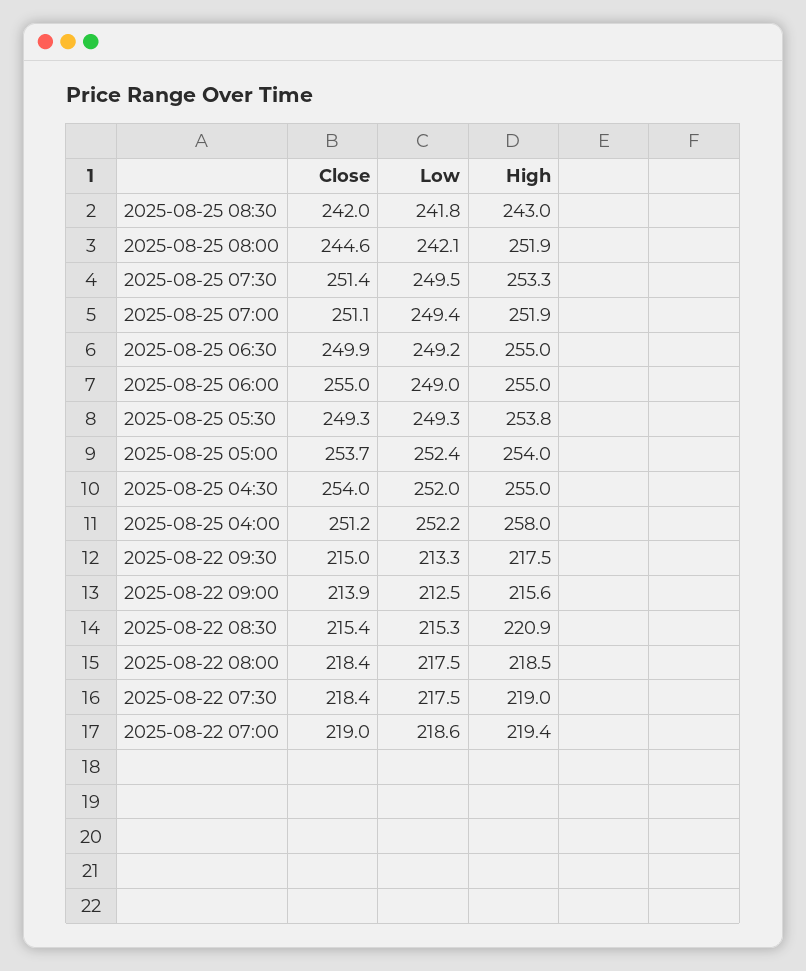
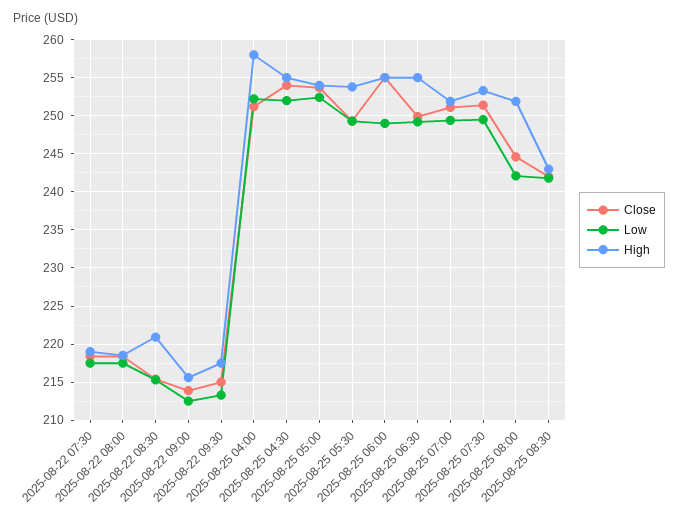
  {
    "Close": {
      "2025-08-25 08:30": 242,
      "2025-08-25 08:00": 244.6,
      "2025-08-25 07:30": 251.4,
      "2025-08-25 07:00": 251.1,
      "2025-08-25 06:30": 249.9,
      "2025-08-25 06:00": 255,
      "2025-08-25 05:30": 249.3,
      "2025-08-25 05:00": 253.7,
      "2025-08-25 04:30": 254,
      "2025-08-25 04:00": 251.2,
      "2025-08-22 09:30": 215,
      "2025-08-22 09:00": 213.9,
      "2025-08-22 08:30": 215.4,
      "2025-08-22 08:00": 218.4,
-     "2025-08-22 07:30": 218.4,
+     "2025-08-22 07:30": 218.4
-     "2025-08-22 07:00": 219
    },
    "Low": {
      "2025-08-25 08:30": 241.8,
      "2025-08-25 08:00": 242.1,
      "2025-08-25 07:30": 249.5,
      "2025-08-25 07:00": 249.4,
      "2025-08-25 06:30": 249.2,
      "2025-08-25 06:00": 249,
      "2025-08-25 05:30": 249.3,
      "2025-08-25 05:00": 252.4,
      "2025-08-25 04:30": 252,
      "2025-08-25 04:00": 252.2,
      "2025-08-22 09:30": 213.3,
      "2025-08-22 09:00": 212.5,
      "2025-08-22 08:30": 215.3,
      "2025-08-22 08:00": 217.5,
-     "2025-08-22 07:30": 217.5,
+     "2025-08-22 07:30": 217.5
-     "2025-08-22 07:00": 218.6
    },
    "High": {
      "2025-08-25 08:30": 243,
      "2025-08-25 08:00": 251.9,
      "2025-08-25 07:30": 253.3,
      "2025-08-25 07:00": 251.9,
      "2025-08-25 06:30": 255,
      "2025-08-25 06:00": 255,
      "2025-08-25 05:30": 253.8,
      "2025-08-25 05:00": 254,
      "2025-08-25 04:30": 255,
      "2025-08-25 04:00": 258,
      "2025-08-22 09:30": 217.5,
      "2025-08-22 09:00": 215.6,
      "2025-08-22 08:30": 220.9,
      "2025-08-22 08:00": 218.5,
-     "2025-08-22 07:30": 219,
+     "2025-08-22 07:30": 219
-     "2025-08-22 07:00": 219.4
    }
  }

